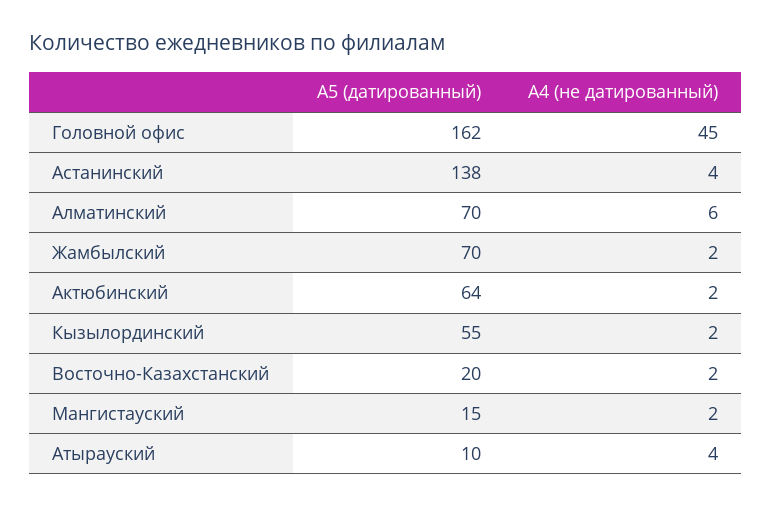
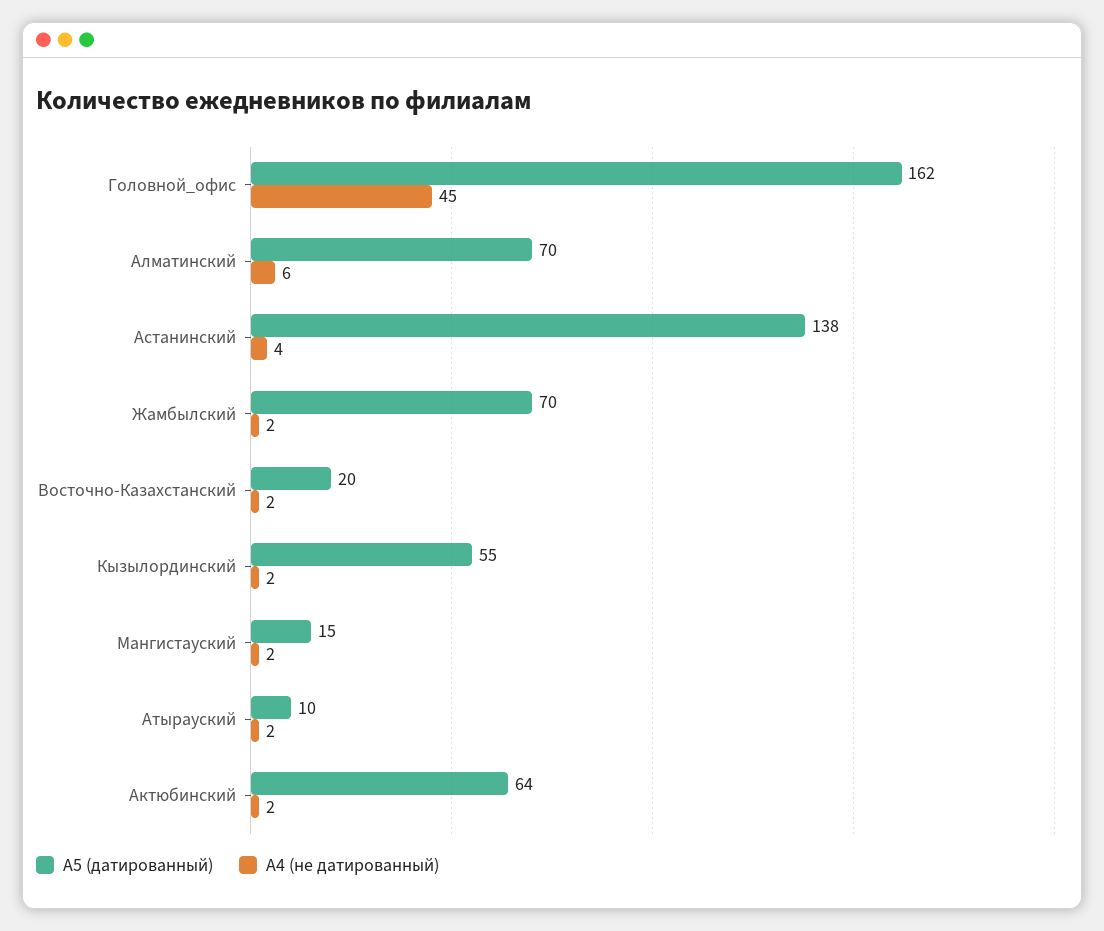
  {
    "А5 (датированный)": {
      "Головной офис": 162,
      "Астанинский": 138,
      "Алматинский": 70,
      "Жамбылский": 70,
      "Актюбинский": 64,
      "Кызылординский": 55,
      "Восточно-Казахстанский": 20,
      "Мангистауский": 15,
      "Атырауский": 10
    },
    "А4 (не датированный)": {
      "Головной офис": 45,
      "Астанинский": 4,
      "Алматинский": 6,
      "Жамбылский": 2,
      "Актюбинский": 2,
      "Кызылординский": 2,
      "Восточно-Казахстанский": 2,
      "Мангистауский": 2,
-     "Атырауский": 4
+     "Атырауский": 2
    }
  }

